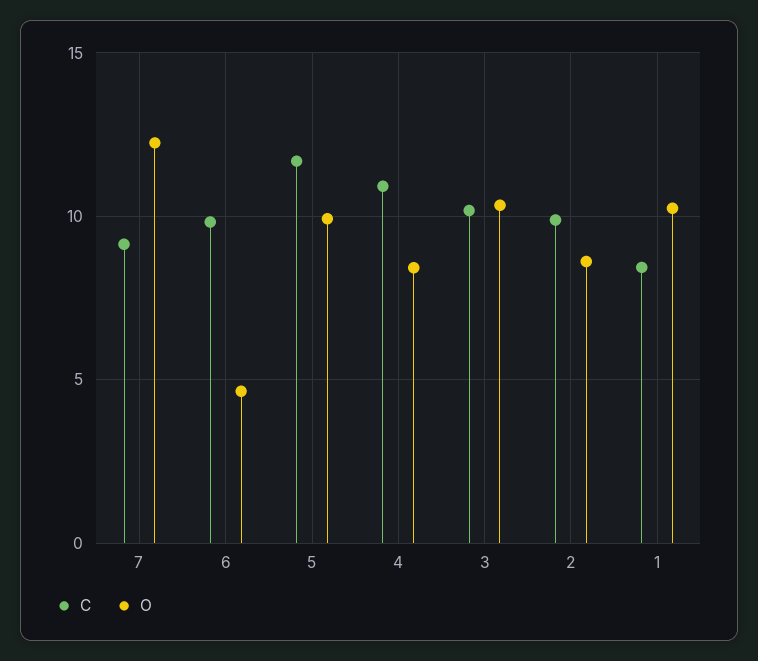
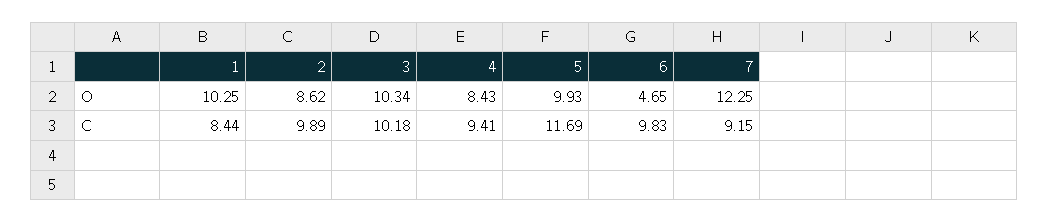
  {
    "C": {
      "7": 9.15,
      "6": 9.83,
      "5": 11.69,
-     "4": 11,
+     "4": 9.41,
      "3": 10.18,
      "2": 9.89,
      "1": 8.44
    },
    "O": {
      "7": 12.25,
      "6": 4.65,
      "5": 9.93,
      "4": 8.43,
      "3": 10.34,
      "2": 8.62,
      "1": 10.25
    }
  }

